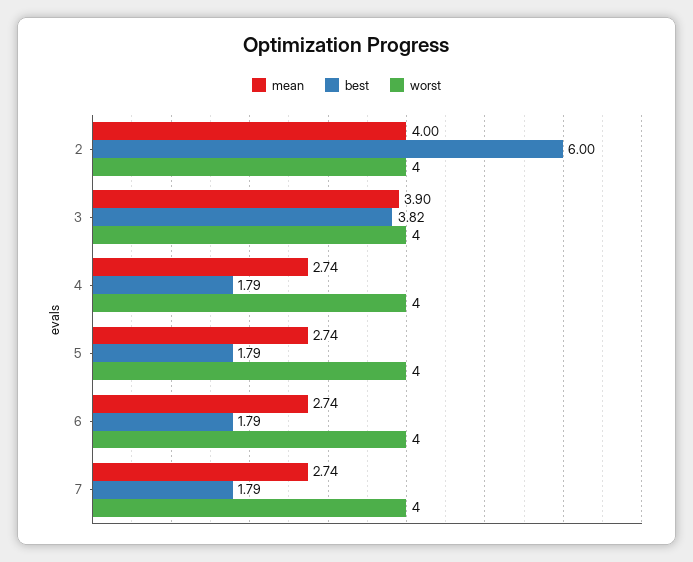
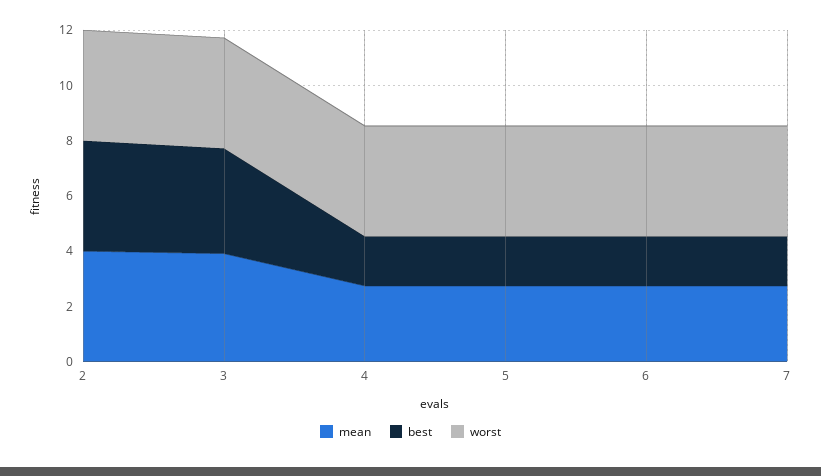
  {
    "mean": {
      "2": 4,
      "3": 3.9,
      "4": 2.74,
      "5": 2.74,
      "6": 2.74,
      "7": 2.74
    },
    "best": {
-     "2": 6,
+     "2": 4,
      "3": 3.82,
      "4": 1.79,
      "5": 1.79,
      "6": 1.79,
      "7": 1.79
    },
    "worst": {
      "2": 4,
      "3": 4,
      "4": 4,
      "5": 4,
      "6": 4,
      "7": 4
    }
  }

